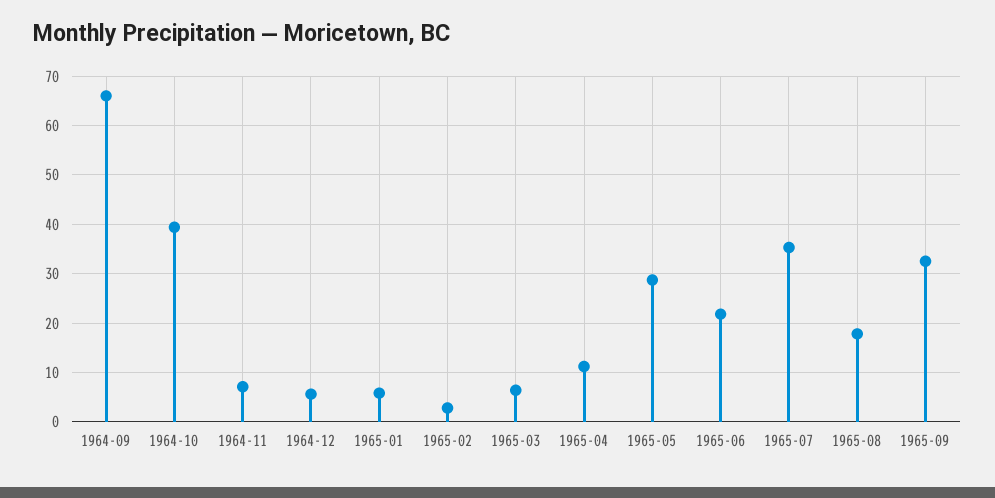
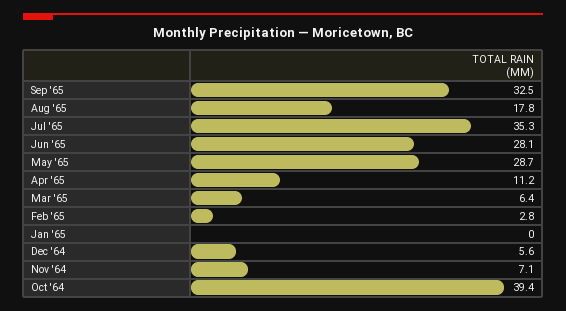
  {
-   "1964-09": 66,
    "1964-10": 39.4,
    "1964-11": 7.1,
    "1964-12": 5.6,
-   "1965-01": 6,
+   "1965-01": 0,
    "1965-02": 2.8,
    "1965-03": 6.4,
    "1965-04": 11.2,
    "1965-05": 28.7,
-   "1965-06": 22,
+   "1965-06": 28.1,
    "1965-07": 35.3,
    "1965-08": 17.8,
    "1965-09": 32.5
  }

